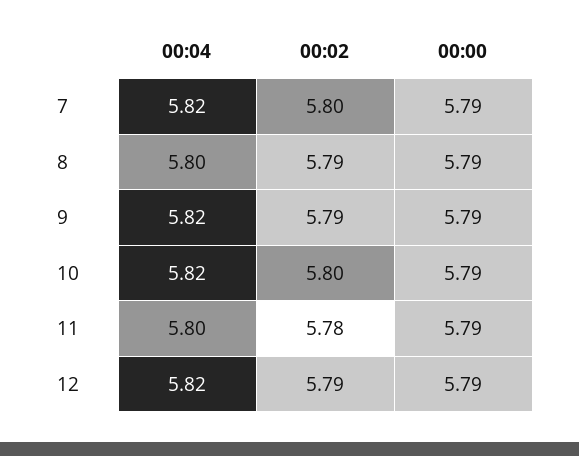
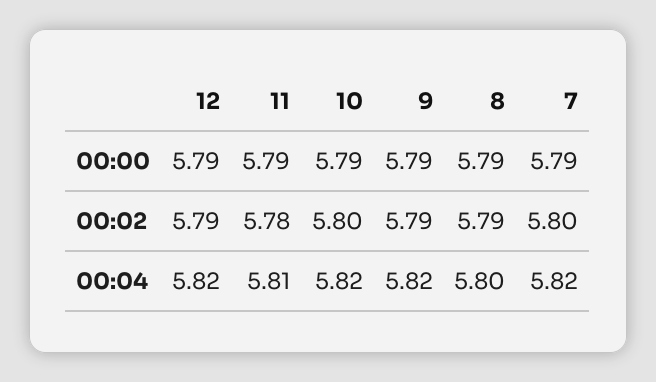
  {
    "00:04": {
      "7": 5.82,
      "8": 5.8,
      "9": 5.82,
      "10": 5.82,
-     "11": 5.8,
+     "11": 5.81,
      "12": 5.82
    },
    "00:02": {
      "7": 5.8,
      "8": 5.79,
      "9": 5.79,
      "10": 5.8,
      "11": 5.78,
      "12": 5.79
    },
    "00:00": {
      "7": 5.79,
      "8": 5.79,
      "9": 5.79,
      "10": 5.79,
      "11": 5.79,
      "12": 5.79
    }
  }

